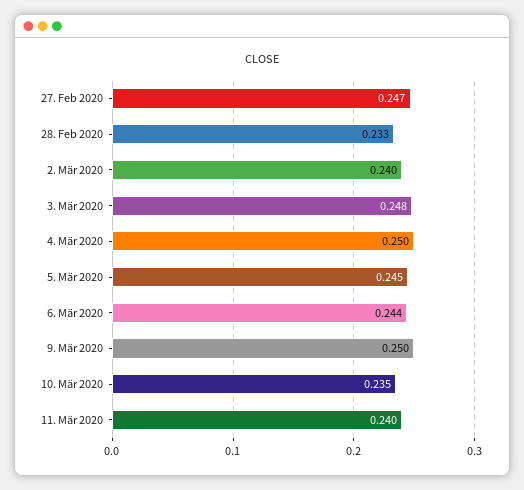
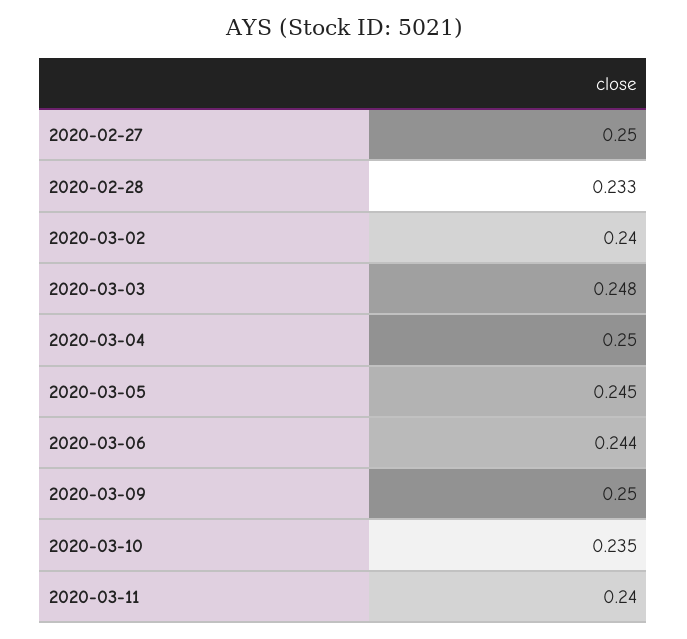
  {
-   "27. Feb 2020": 0.247,
+   "27. Feb 2020": 0.25,
    "28. Feb 2020": 0.233,
    "2. Mär 2020": 0.24,
    "3. Mär 2020": 0.248,
    "4. Mär 2020": 0.25,
    "5. Mär 2020": 0.245,
    "6. Mär 2020": 0.244,
    "9. Mär 2020": 0.25,
    "10. Mär 2020": 0.235,
    "11. Mär 2020": 0.24
  }

